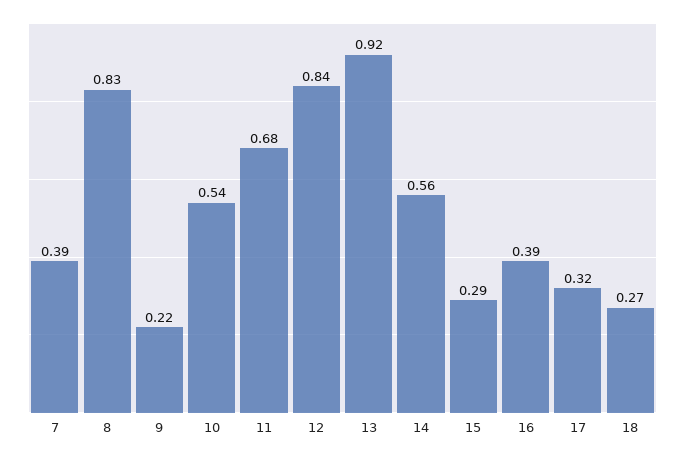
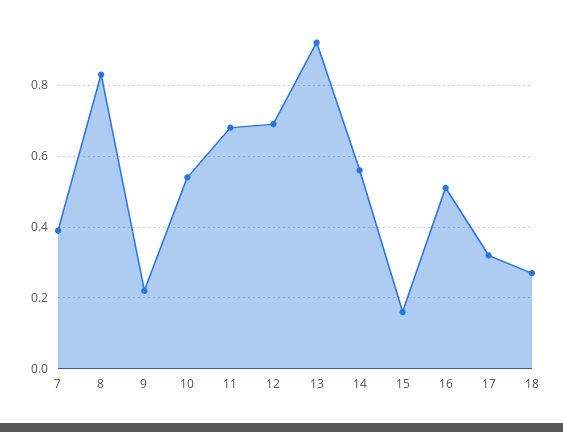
  {
    "7": 0.39,
    "8": 0.83,
    "9": 0.22,
    "10": 0.54,
    "11": 0.68,
-   "12": 0.84,
+   "12": 0.7,
    "13": 0.92,
    "14": 0.56,
-   "15": 0.29,
+   "15": 0.15,
-   "16": 0.39,
+   "16": 0.5,
    "17": 0.32,
    "18": 0.27
  }

